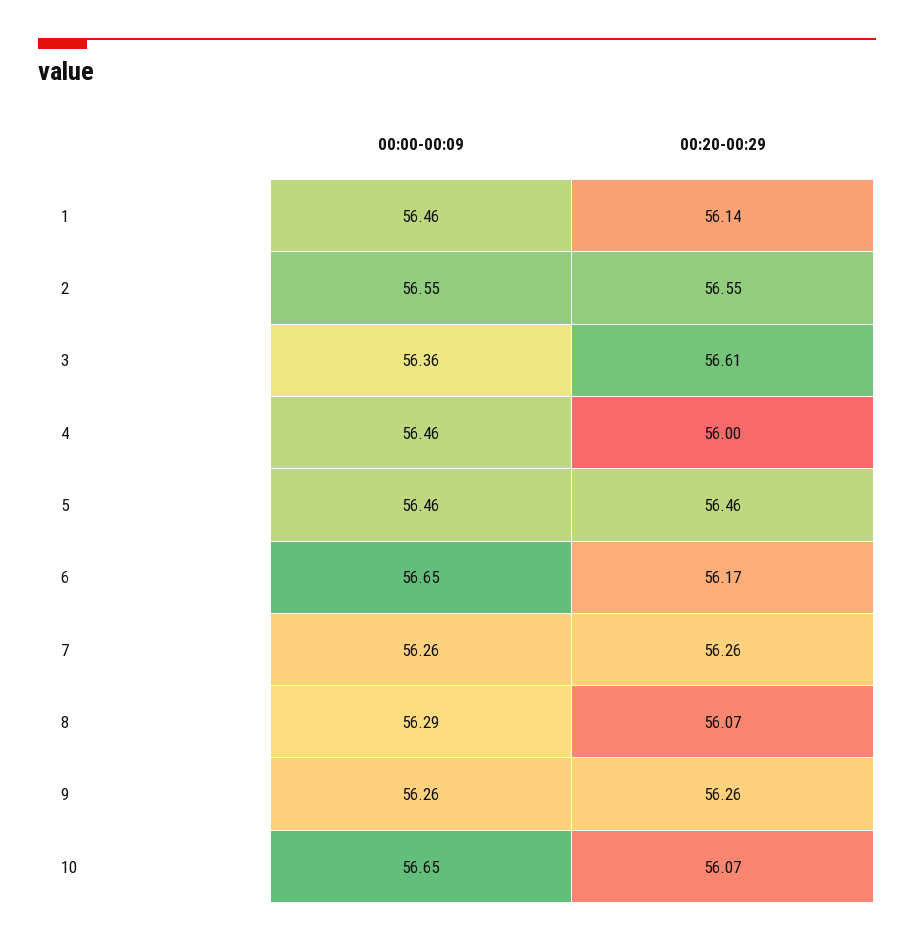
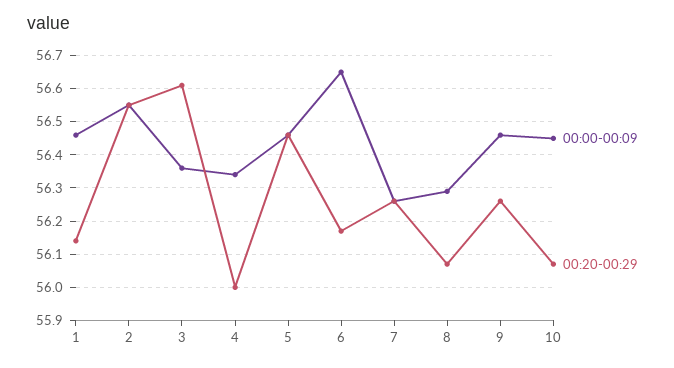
  {
    "00:00-00:09": {
      "1": 56.46,
      "2": 56.55,
      "3": 56.36,
-     "4": 56.46,
+     "4": 56.35,
      "5": 56.46,
      "6": 56.65,
      "7": 56.26,
      "8": 56.29,
-     "9": 56.26,
+     "9": 56.45,
-     "10": 56.65
+     "10": 56.45
    },
    "00:20-00:29": {
      "1": 56.14,
      "2": 56.55,
      "3": 56.61,
      "4": 56,
      "5": 56.46,
      "6": 56.17,
      "7": 56.26,
      "8": 56.07,
      "9": 56.26,
      "10": 56.07
    }
  }

